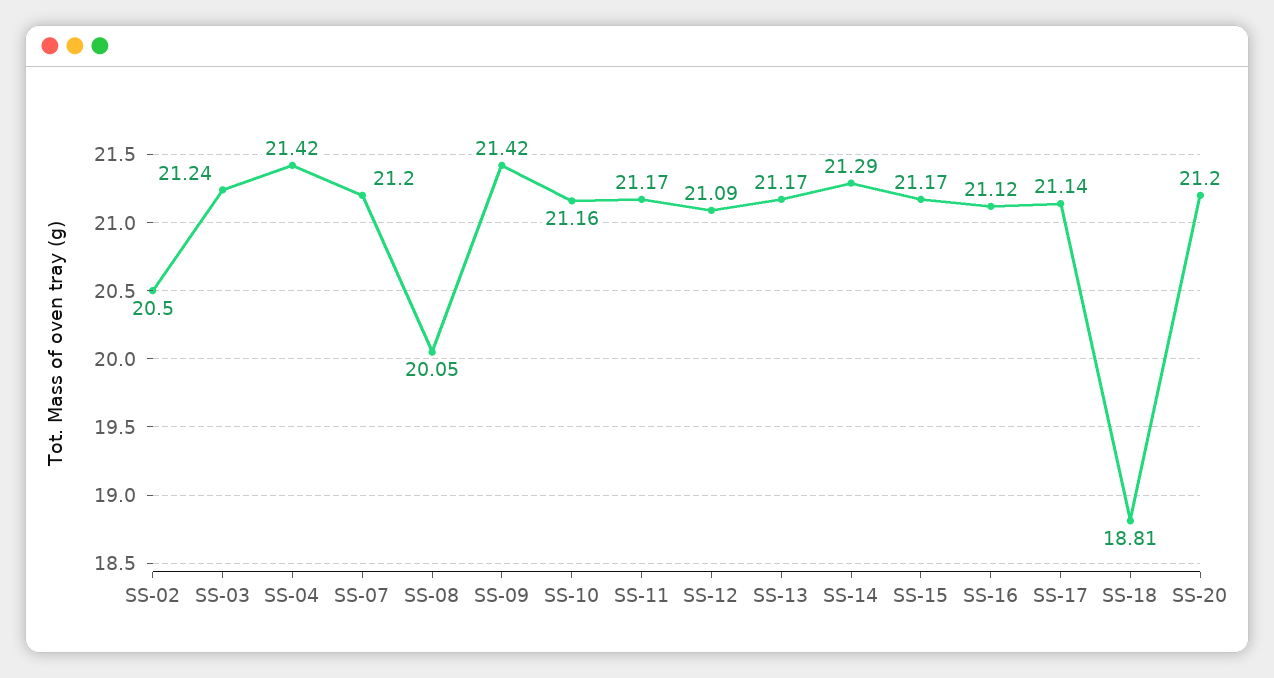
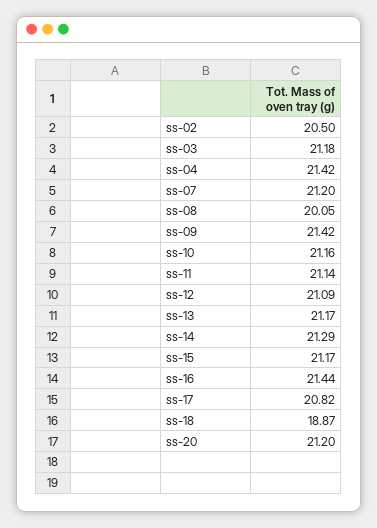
  {
    "SS-02": 20.5,
-   "SS-03": 21.24,
+   "SS-03": 21.18,
    "SS-04": 21.42,
    "SS-07": 21.2,
    "SS-08": 20.05,
    "SS-09": 21.42,
    "SS-10": 21.16,
-   "SS-11": 21.17,
+   "SS-11": 21.14,
    "SS-12": 21.09,
    "SS-13": 21.17,
    "SS-14": 21.29,
    "SS-15": 21.17,
-   "SS-16": 21.12,
+   "SS-16": 21.44,
-   "SS-17": 21.14,
+   "SS-17": 20.82,
-   "SS-18": 18.81,
+   "SS-18": 18.87,
    "SS-20": 21.2
  }

